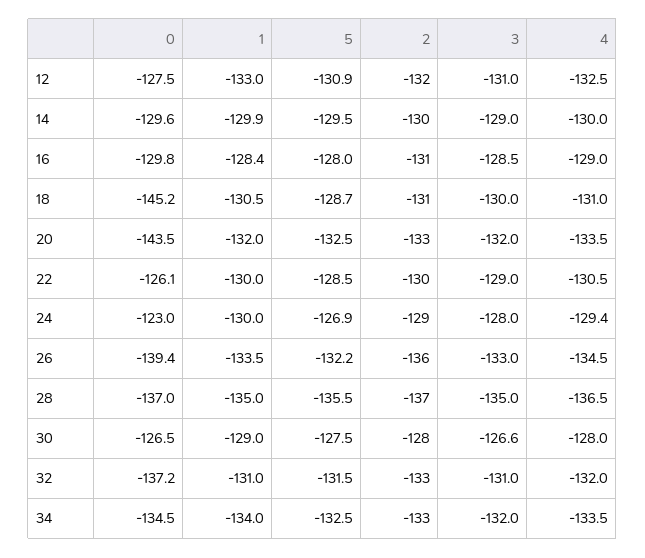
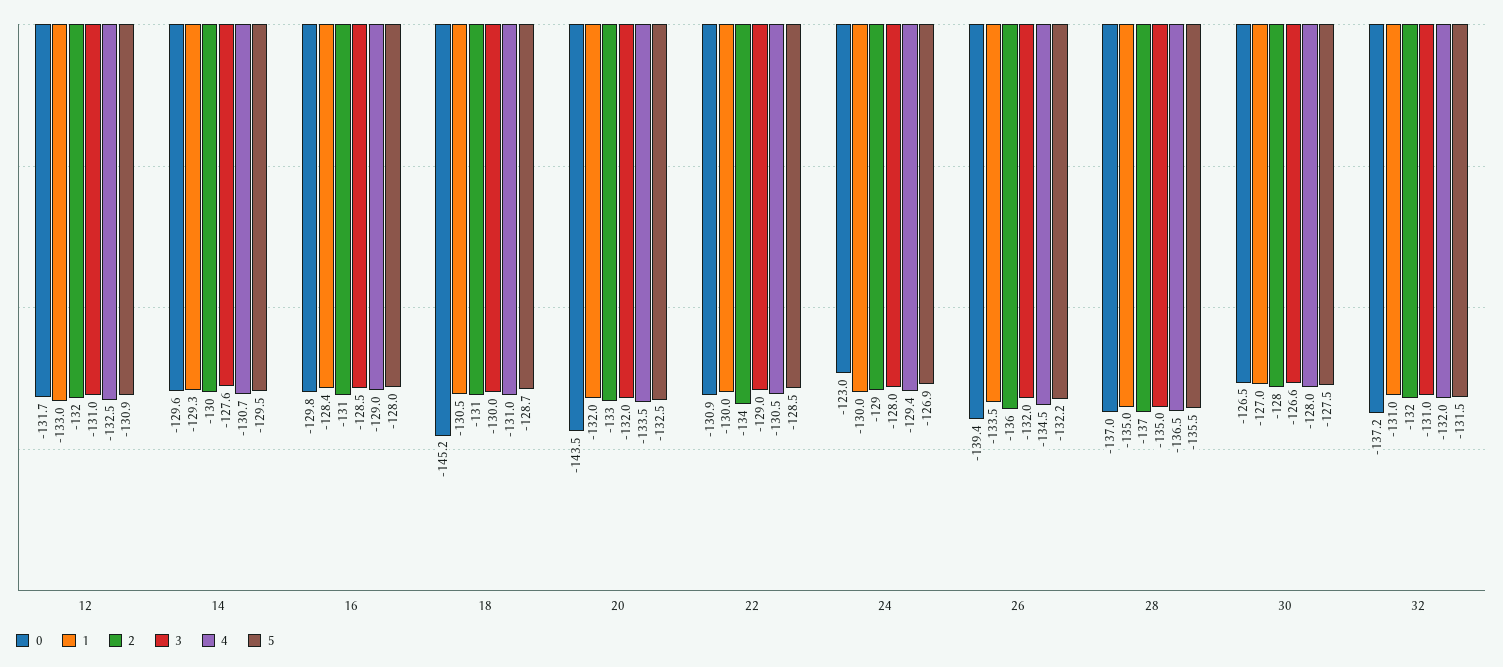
  {
    "0": {
-     "12": -127.5,
+     "12": -131.7,
      "14": -129.6,
      "16": -129.8,
      "18": -145.2,
      "20": -143.5,
-     "22": -126.1,
+     "22": -130.9,
      "24": -123,
      "26": -139.4,
      "28": -137,
      "30": -126.5,
-     "32": -137.2,
+     "32": -137.2
-     "34": -134.5
    },
    "1": {
      "12": -133,
-     "14": -129.9,
+     "14": -129.3,
      "16": -128.4,
      "18": -130.5,
      "20": -132,
      "22": -130,
      "24": -130,
      "26": -133.5,
      "28": -135,
-     "30": -129,
+     "30": -127,
-     "32": -131,
+     "32": -131
-     "34": -134
    },
    "5": {
      "12": -130.9,
      "14": -129.5,
      "16": -128,
      "18": -128.7,
      "20": -132.5,
      "22": -128.5,
      "24": -126.9,
      "26": -132.2,
      "28": -135.5,
      "30": -127.5,
-     "32": -131.5,
+     "32": -131.5
-     "34": -132.5
    },
    "2": {
      "12": -132,
      "14": -130,
      "16": -131,
      "18": -131,
      "20": -133,
-     "22": -130,
+     "22": -134,
      "24": -129,
      "26": -136,
      "28": -137,
      "30": -128,
-     "32": -133,
+     "32": -132
-     "34": -133
    },
    "3": {
      "12": -131,
-     "14": -129,
+     "14": -127.6,
      "16": -128.5,
      "18": -130,
      "20": -132,
      "22": -129,
      "24": -128,
-     "26": -133,
+     "26": -132,
      "28": -135,
      "30": -126.6,
-     "32": -131,
+     "32": -131
-     "34": -132
    },
    "4": {
      "12": -132.5,
-     "14": -130,
+     "14": -130.7,
      "16": -129,
      "18": -131,
      "20": -133.5,
      "22": -130.5,
      "24": -129.4,
      "26": -134.5,
      "28": -136.5,
      "30": -128,
-     "32": -132,
+     "32": -132
-     "34": -133.5
    }
  }

